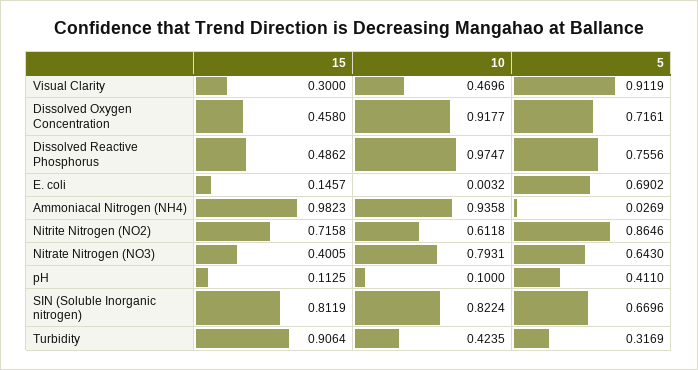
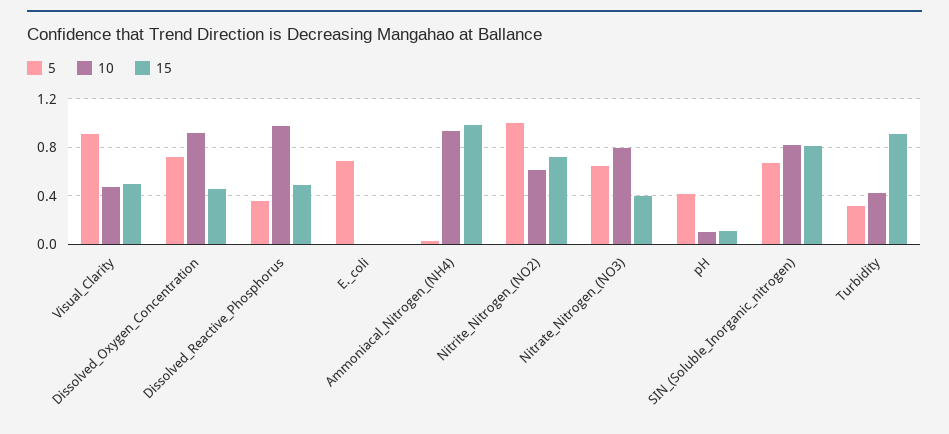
  {
    "15": {
-     "Visual Clarity": 0.3,
+     "Visual Clarity": 0.5,
      "Dissolved Oxygen Concentration": 0.458,
      "Dissolved Reactive Phosphorus": 0.4862,
-     "E. coli": 0.1457,
+     "E. coli": 0,
      "Ammoniacal Nitrogen (NH4)": 0.9823,
      "Nitrite Nitrogen (NO2)": 0.7158,
      "Nitrate Nitrogen (NO3)": 0.4005,
      "pH": 0.1125,
      "SIN (Soluble Inorganic nitrogen)": 0.8119,
      "Turbidity": 0.9064
    },
    "10": {
      "Visual Clarity": 0.4696,
      "Dissolved Oxygen Concentration": 0.9177,
      "Dissolved Reactive Phosphorus": 0.9747,
      "E. coli": 0.0032,
      "Ammoniacal Nitrogen (NH4)": 0.9358,
      "Nitrite Nitrogen (NO2)": 0.6118,
      "Nitrate Nitrogen (NO3)": 0.7931,
      "pH": 0.1,
      "SIN (Soluble Inorganic nitrogen)": 0.8224,
      "Turbidity": 0.4235
    },
    "5": {
      "Visual Clarity": 0.9119,
      "Dissolved Oxygen Concentration": 0.7161,
-     "Dissolved Reactive Phosphorus": 0.7556,
+     "Dissolved Reactive Phosphorus": 0.35,
      "E. coli": 0.6902,
      "Ammoniacal Nitrogen (NH4)": 0.0269,
-     "Nitrite Nitrogen (NO2)": 0.8646,
+     "Nitrite Nitrogen (NO2)": 1,
      "Nitrate Nitrogen (NO3)": 0.643,
      "pH": 0.411,
      "SIN (Soluble Inorganic nitrogen)": 0.6696,
      "Turbidity": 0.3169
    }
  }

